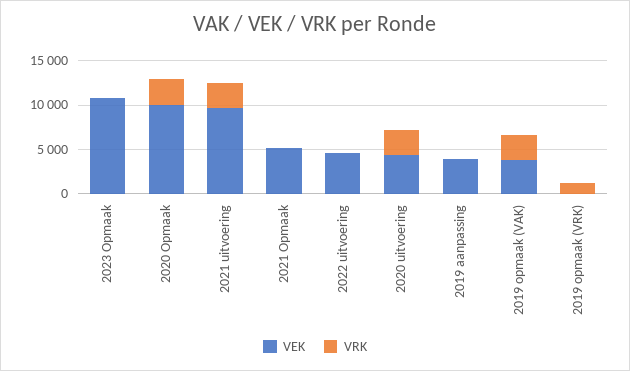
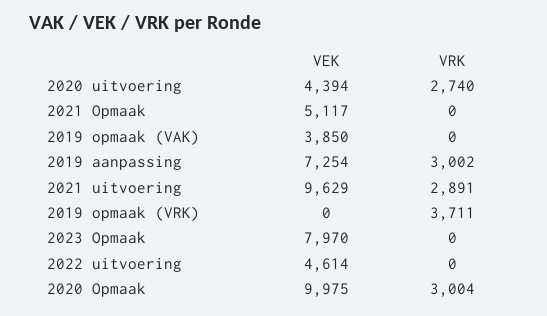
  {
    "VEK": {
-     "2023 Opmaak": 11000,
+     "2023 Opmaak": 7970,
      "2020 Opmaak": 9975,
      "2021 uitvoering": 9629,
      "2021 Opmaak": 5117,
      "2022 uitvoering": 4614,
      "2020 uitvoering": 4394,
-     "2019 aanpassing": 4000,
+     "2019 aanpassing": 7254,
      "2019 opmaak (VAK)": 3850,
      "2019 opmaak (VRK)": 0
    },
    "VRK": {
      "2023 Opmaak": 0,
      "2020 Opmaak": 3004,
      "2021 uitvoering": 2891,
      "2021 Opmaak": 0,
      "2022 uitvoering": 0,
      "2020 uitvoering": 2740,
-     "2019 aanpassing": 0,
+     "2019 aanpassing": 3002,
-     "2019 opmaak (VAK)": 3000,
+     "2019 opmaak (VAK)": 0,
-     "2019 opmaak (VRK)": 1000
+     "2019 opmaak (VRK)": 3711
    }
  }

